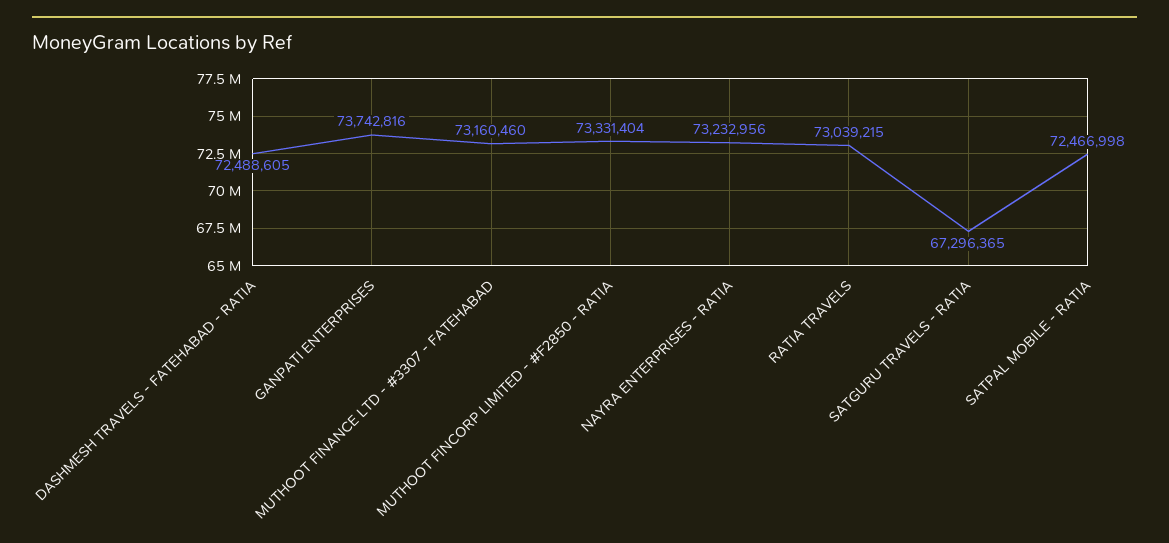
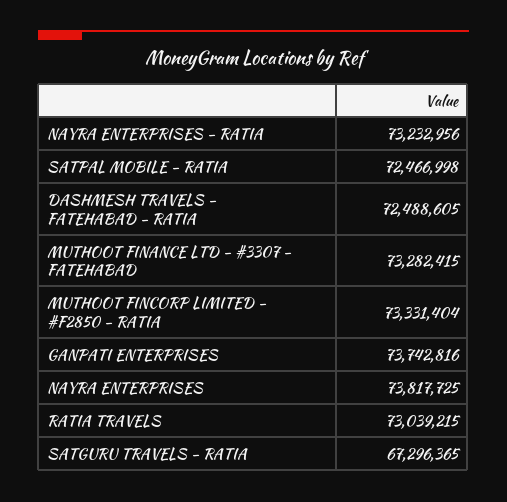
  {
    "DASHMESH TRAVELS - FATEHABAD - RATIA": 72488605,
    "GANPATI ENTERPRISES": 73742816,
-   "MUTHOOT FINANCE LTD - #3307 - FATEHABAD": 73160460,
+   "MUTHOOT FINANCE LTD - #3307 - FATEHABAD": 73282415,
    "MUTHOOT FINCORP LIMITED - #F2850 - RATIA": 73331404,
    "NAYRA ENTERPRISES - RATIA": 73232956,
    "RATIA TRAVELS": 73039215,
    "SATGURU TRAVELS - RATIA": 67296365,
-   "SATPAL MOBILE - RATIA": 72466998
+   "SATPAL MOBILE - RATIA": 72466998,
+   "NAYRA ENTERPRISES": 73817725
  }

